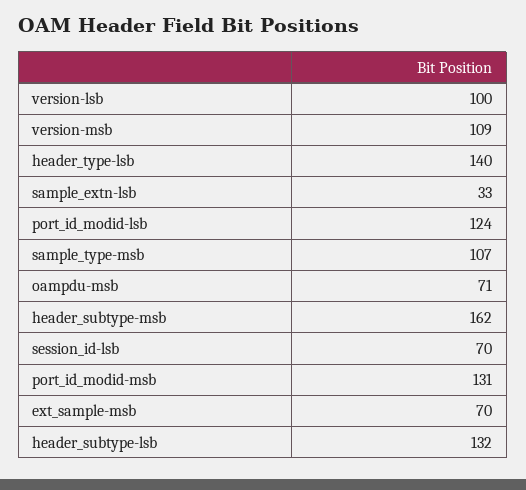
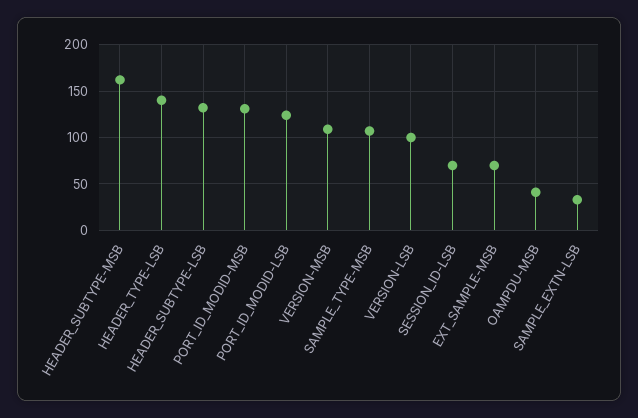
  {
    "version-lsb": 100,
    "version-msb": 109,
    "header_type-lsb": 140,
    "sample_extn-lsb": 33,
    "port_id_modid-lsb": 124,
    "sample_type-msb": 107,
-   "oampdu-msb": 71,
+   "oampdu-msb": 40,
    "header_subtype-msb": 162,
    "session_id-lsb": 70,
    "port_id_modid-msb": 131,
    "ext_sample-msb": 70,
    "header_subtype-lsb": 132
  }

